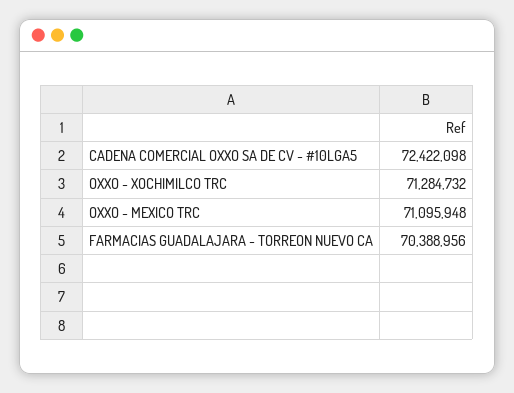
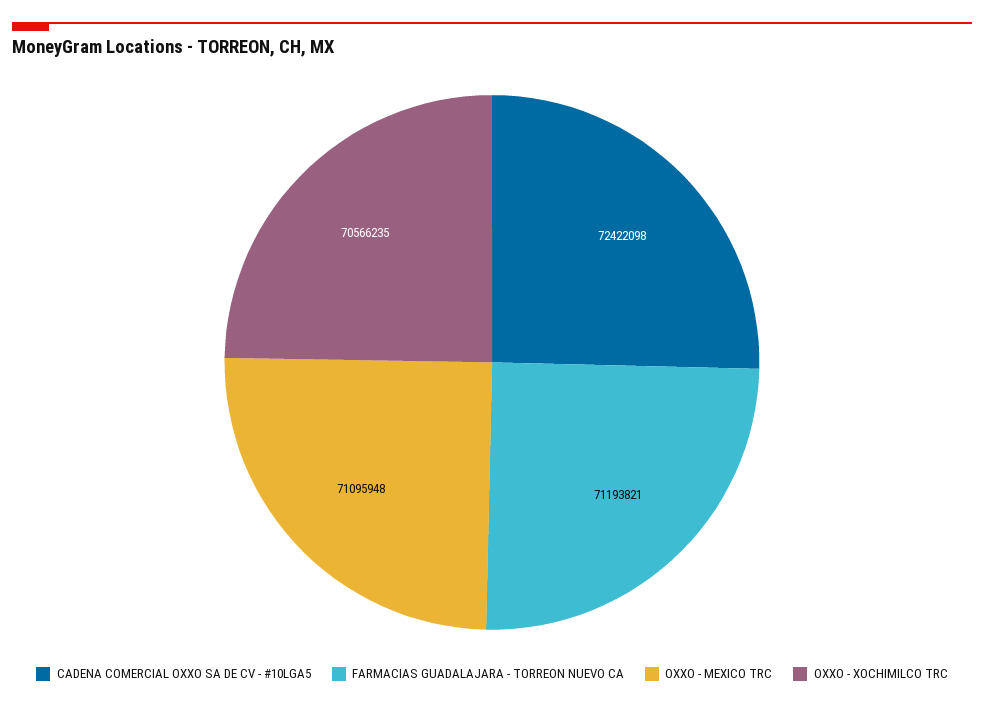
  {
    "CADENA COMERCIAL OXXO SA DE CV - #10LGA5": 72422098,
-   "OXXO - XOCHIMILCO TRC": 71284732,
+   "OXXO - XOCHIMILCO TRC": 70566235,
    "OXXO - MEXICO TRC": 71095948,
-   "FARMACIAS GUADALAJARA - TORREON NUEVO CA": 70388956
+   "FARMACIAS GUADALAJARA - TORREON NUEVO CA": 71193821
  }

